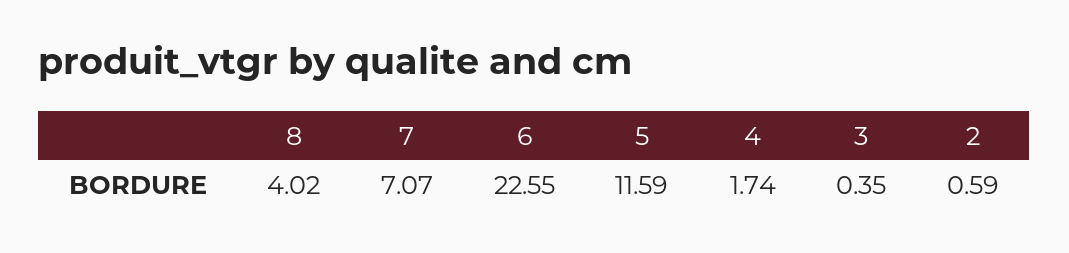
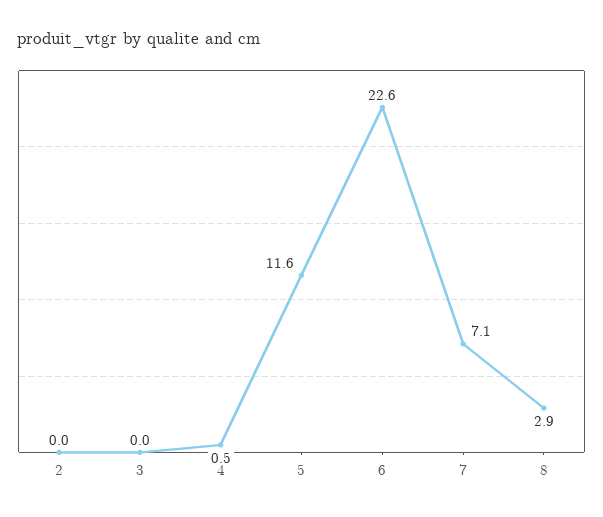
  {
-   "8": 4.02,
+   "8": 2.9,
    "7": 7.07,
    "6": 22.55,
    "5": 11.59,
-   "4": 1.74,
+   "4": 0.5,
-   "3": 0.35,
+   "3": 0,
-   "2": 0.59
+   "2": 0
  }

